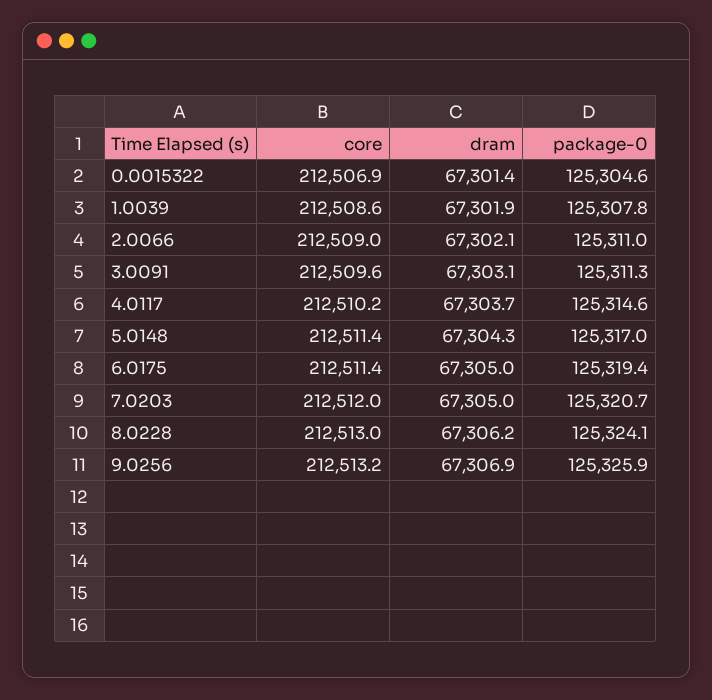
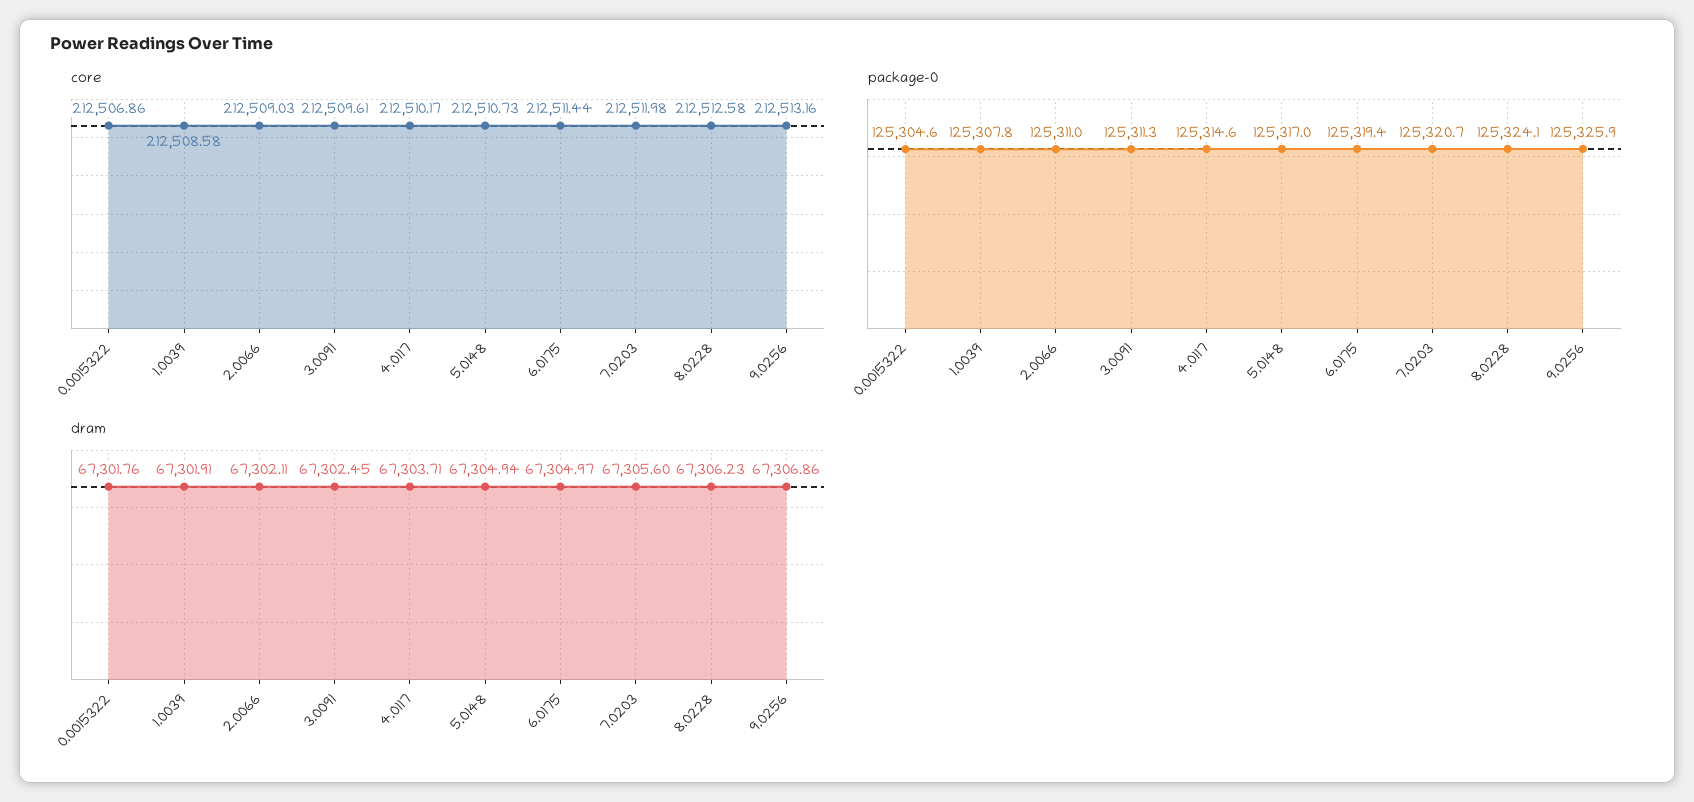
  {
    "core": {
      "0.0015322": 212506.86,
      "1.0039": 212508.58,
      "2.0066": 212509.03,
      "3.0091": 212509.61,
      "4.0117": 212510.17,
-     "5.0148": 212511.4,
+     "5.0148": 212510.73,
      "6.0175": 212511.44,
      "7.0203": 212511.98,
-     "8.0228": 212513,
+     "8.0228": 212512.58,
      "9.0256": 212513.16
    },
    "dram": {
-     "0.0015322": 67301.4,
+     "0.0015322": 67301.76,
      "1.0039": 67301.91,
      "2.0066": 67302.11,
-     "3.0091": 67303.1,
+     "3.0091": 67302.45,
      "4.0117": 67303.71,
-     "5.0148": 67304.3,
+     "5.0148": 67304.94,
      "6.0175": 67304.97,
-     "7.0203": 67305,
+     "7.0203": 67305.6,
      "8.0228": 67306.23,
      "9.0256": 67306.86
    },
    "package-0": {
      "0.0015322": 125304.6,
      "1.0039": 125307.8,
      "2.0066": 125311,
      "3.0091": 125311.3,
      "4.0117": 125314.6,
      "5.0148": 125317,
      "6.0175": 125319.4,
      "7.0203": 125320.7,
      "8.0228": 125324.1,
      "9.0256": 125325.9
    }
  }

